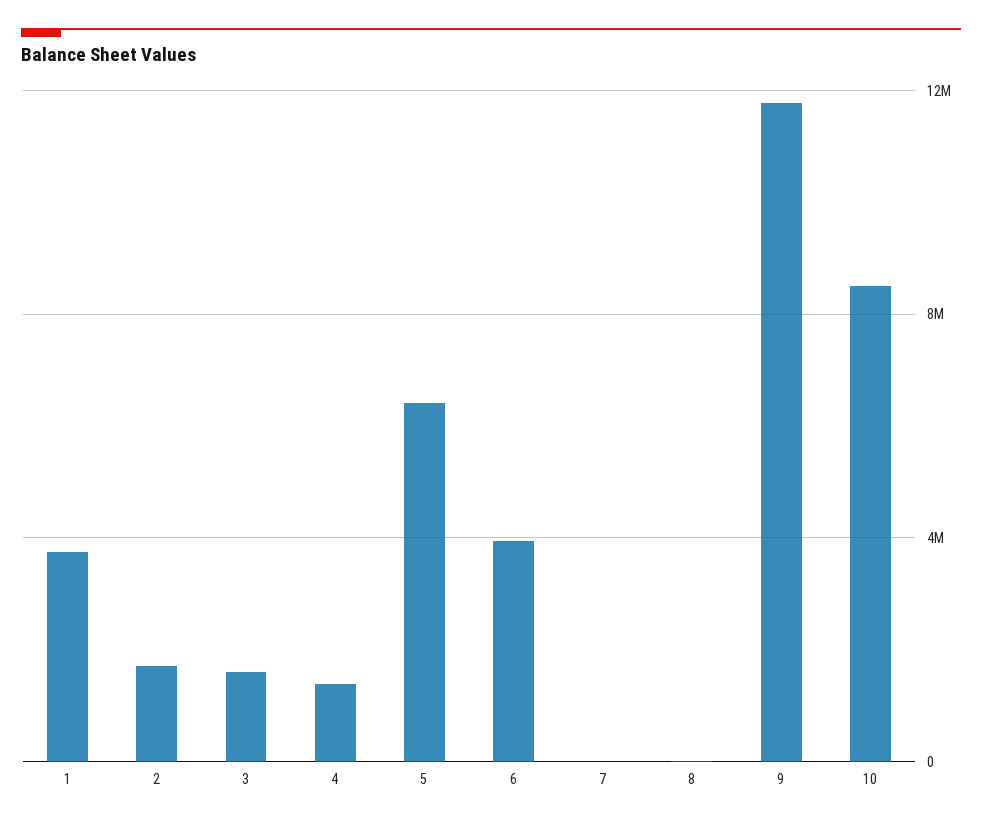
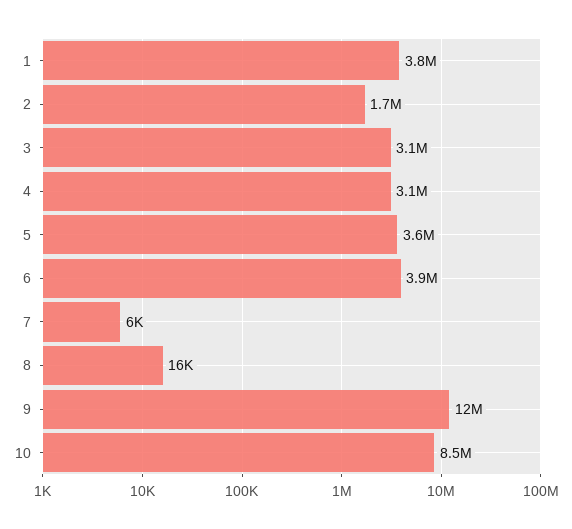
  {
    "1": 3800000,
    "2": 1700000,
-   "3": 1500000,
+   "3": 3100000,
-   "4": 1500000,
+   "4": 3100000,
-   "5": 6500000,
+   "5": 3600000,
    "6": 3900000,
    "7": 6000,
    "8": 16000,
    "9": 12000000,
    "10": 8500000
  }

